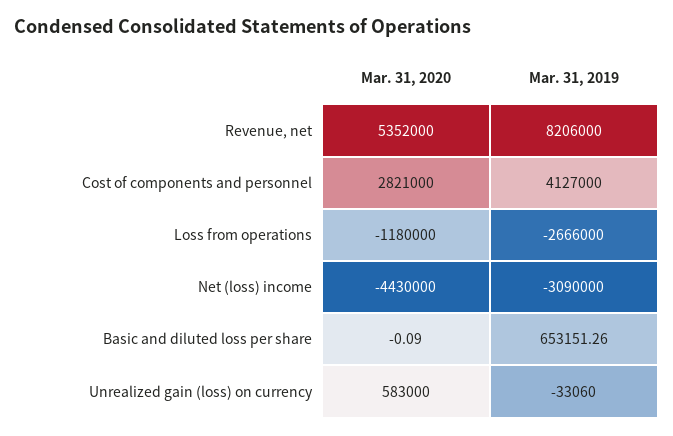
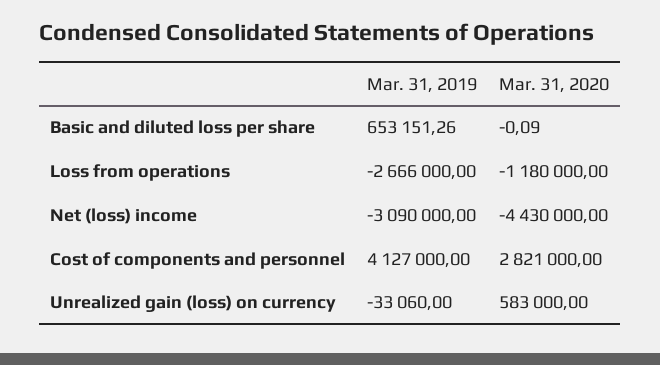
  {
    "Mar. 31, 2020": {
-     "Revenue, net": 5352000,
      "Cost of components and personnel": 2821000,
      "Loss from operations": -1180000,
      "Net (loss) income": -4430000,
      "Basic and diluted loss per share": -0.09,
      "Unrealized gain (loss) on currency": 583000
    },
    "Mar. 31, 2019": {
-     "Revenue, net": 8206000,
      "Cost of components and personnel": 4127000,
      "Loss from operations": -2666000,
      "Net (loss) income": -3090000,
      "Basic and diluted loss per share": 653151.26,
      "Unrealized gain (loss) on currency": -33060
    }
  }

